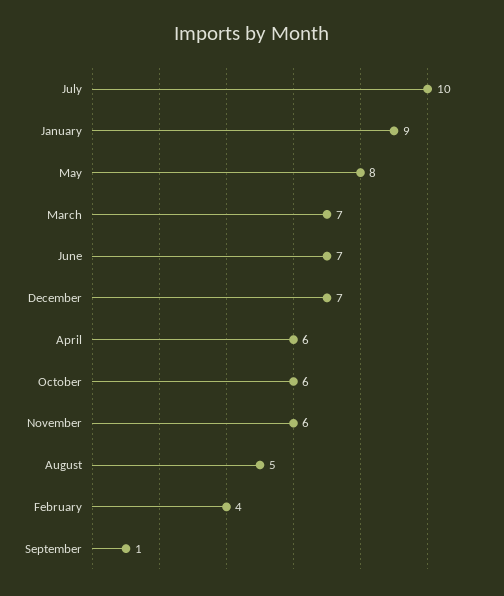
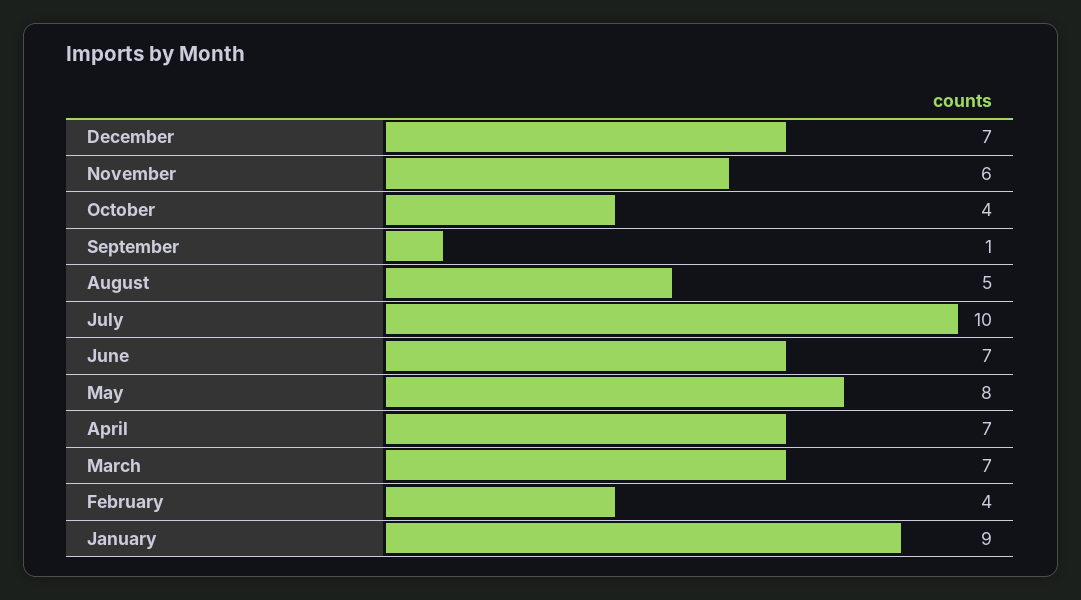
  {
    "July": 10,
    "January": 9,
    "May": 8,
    "March": 7,
    "June": 7,
    "December": 7,
-   "April": 6,
+   "April": 7,
-   "October": 6,
+   "October": 4,
    "November": 6,
    "August": 5,
    "February": 4,
    "September": 1
  }

